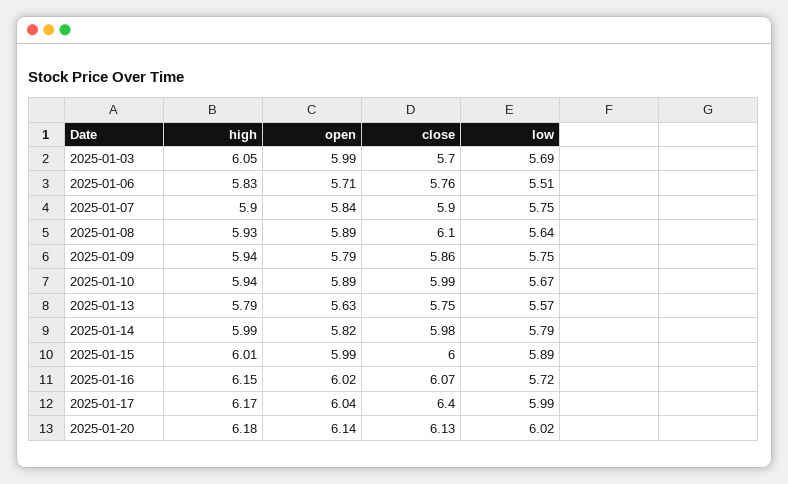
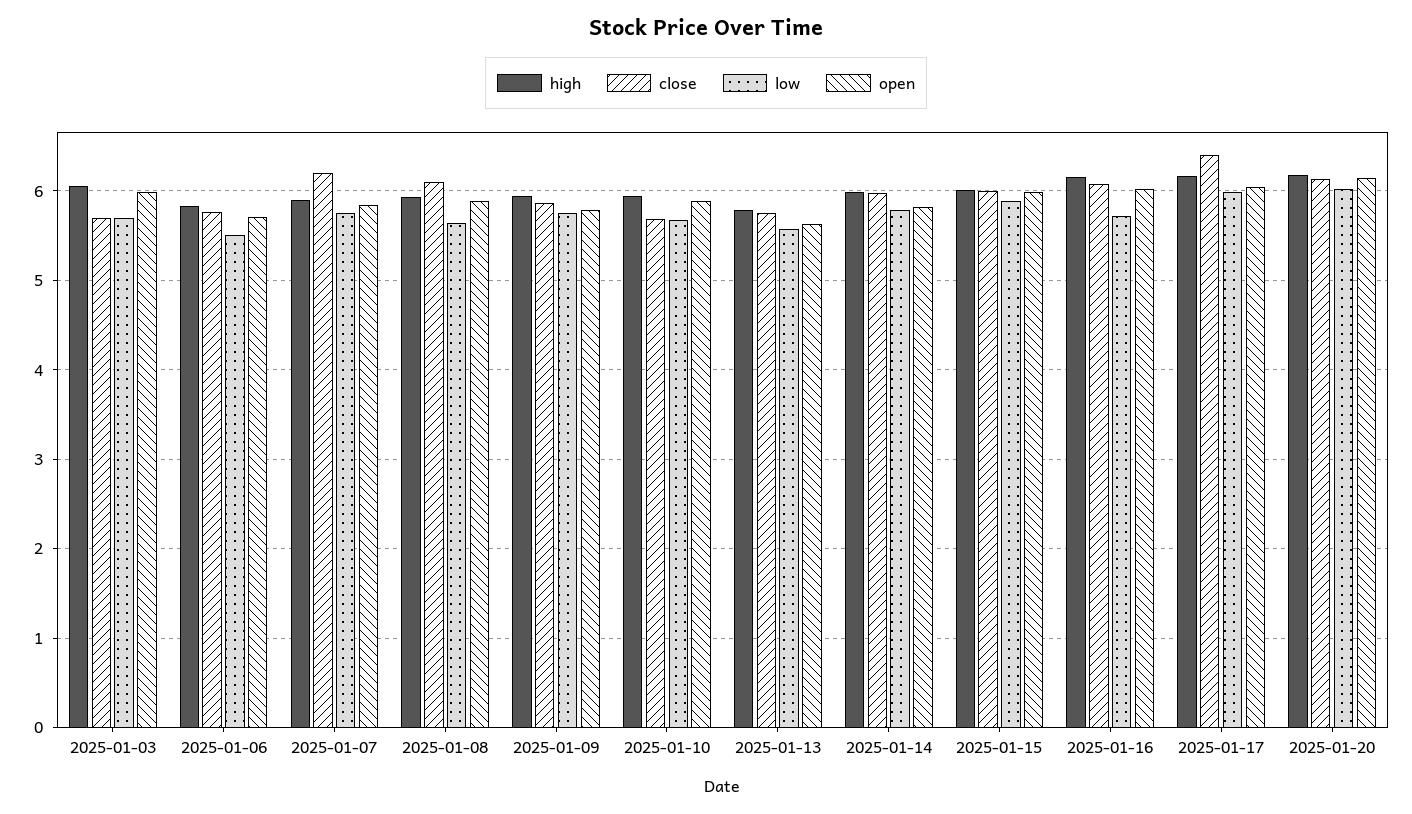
  {
    "high": {
      "2025-01-03": 6.05,
      "2025-01-06": 5.83,
      "2025-01-07": 5.9,
      "2025-01-08": 5.93,
      "2025-01-09": 5.94,
      "2025-01-10": 5.94,
      "2025-01-13": 5.79,
      "2025-01-14": 5.99,
      "2025-01-15": 6.01,
      "2025-01-16": 6.15,
      "2025-01-17": 6.17,
      "2025-01-20": 6.18
    },
    "open": {
      "2025-01-03": 5.99,
      "2025-01-06": 5.71,
      "2025-01-07": 5.84,
      "2025-01-08": 5.89,
      "2025-01-09": 5.79,
      "2025-01-10": 5.89,
      "2025-01-13": 5.63,
      "2025-01-14": 5.82,
      "2025-01-15": 5.99,
      "2025-01-16": 6.02,
      "2025-01-17": 6.04,
      "2025-01-20": 6.14
    },
    "close": {
      "2025-01-03": 5.7,
      "2025-01-06": 5.76,
-     "2025-01-07": 5.9,
+     "2025-01-07": 6.2,
      "2025-01-08": 6.1,
      "2025-01-09": 5.86,
-     "2025-01-10": 5.99,
+     "2025-01-10": 5.7,
      "2025-01-13": 5.75,
      "2025-01-14": 5.98,
      "2025-01-15": 6,
      "2025-01-16": 6.07,
      "2025-01-17": 6.4,
      "2025-01-20": 6.13
    },
    "low": {
      "2025-01-03": 5.69,
      "2025-01-06": 5.51,
      "2025-01-07": 5.75,
      "2025-01-08": 5.64,
      "2025-01-09": 5.75,
      "2025-01-10": 5.67,
      "2025-01-13": 5.57,
      "2025-01-14": 5.79,
      "2025-01-15": 5.89,
      "2025-01-16": 5.72,
      "2025-01-17": 5.99,
      "2025-01-20": 6.02
    }
  }

